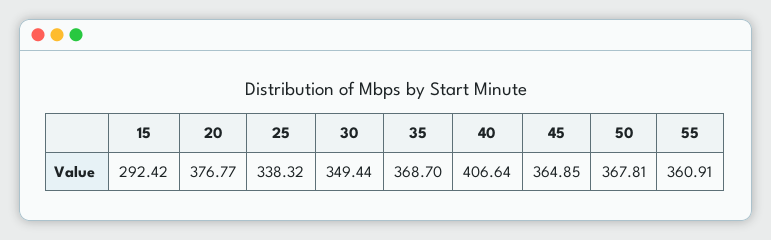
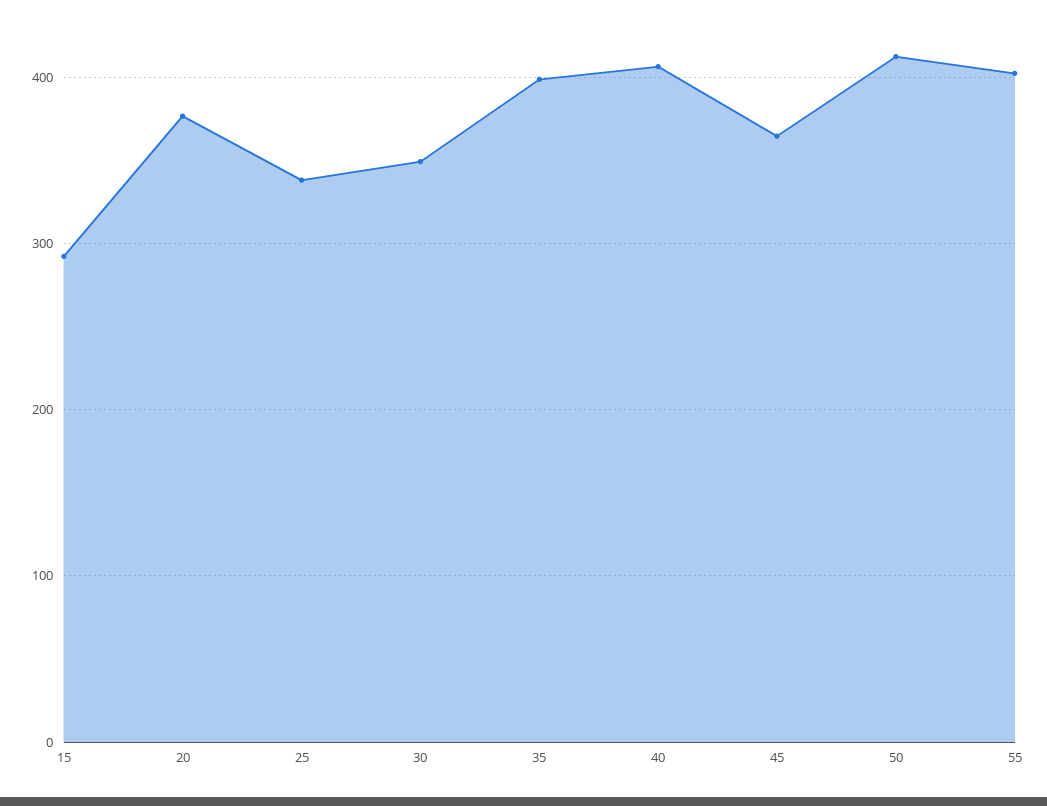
  {
    "15": 292.42,
    "20": 376.77,
    "25": 338.32,
    "30": 349.44,
-   "35": 368.7,
+   "35": 400,
    "40": 406.64,
    "45": 364.85,
-   "50": 367.81,
+   "50": 410,
-   "55": 360.91
+   "55": 400
  }

